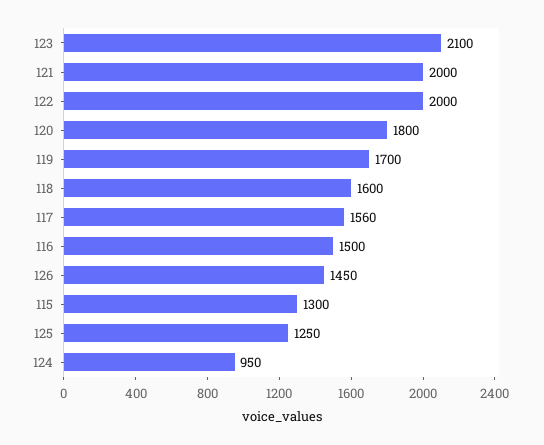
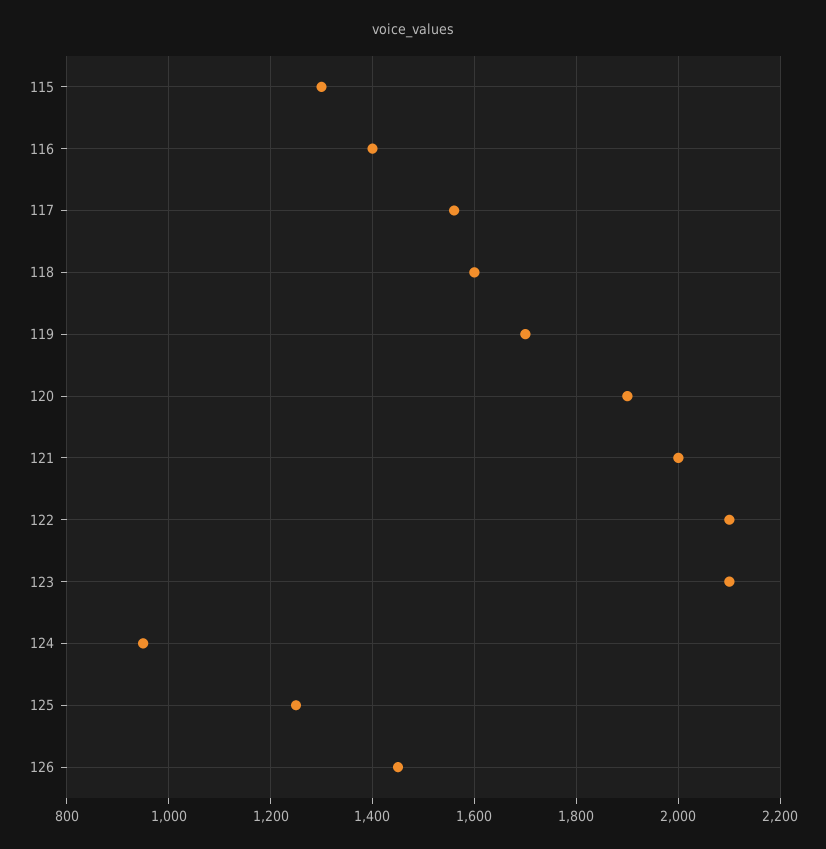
  {
    "123": 2100,
    "121": 2000,
-   "122": 2000,
+   "122": 2100,
-   "120": 1800,
+   "120": 1900,
    "119": 1700,
    "118": 1600,
    "117": 1560,
-   "116": 1500,
+   "116": 1400,
    "126": 1450,
    "115": 1300,
    "125": 1250,
    "124": 950
  }

